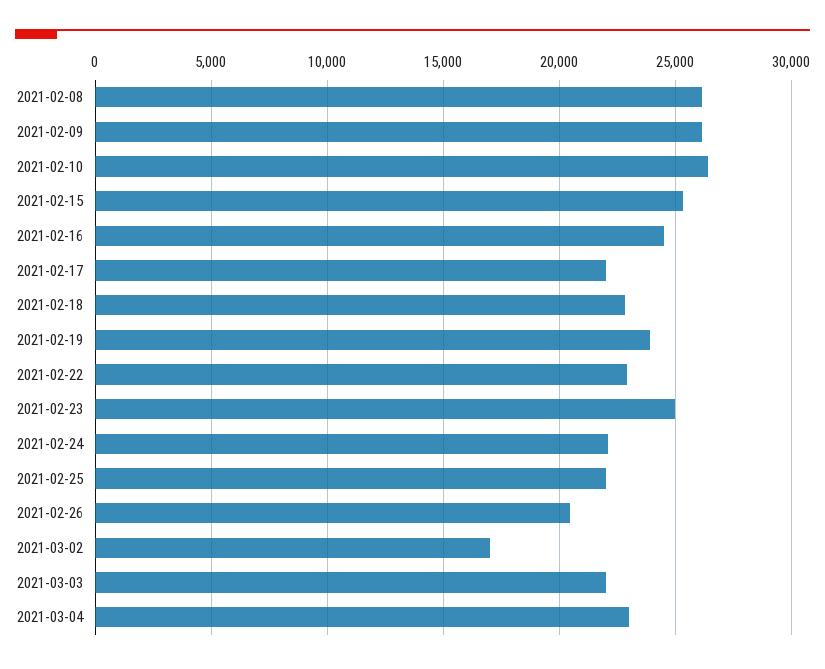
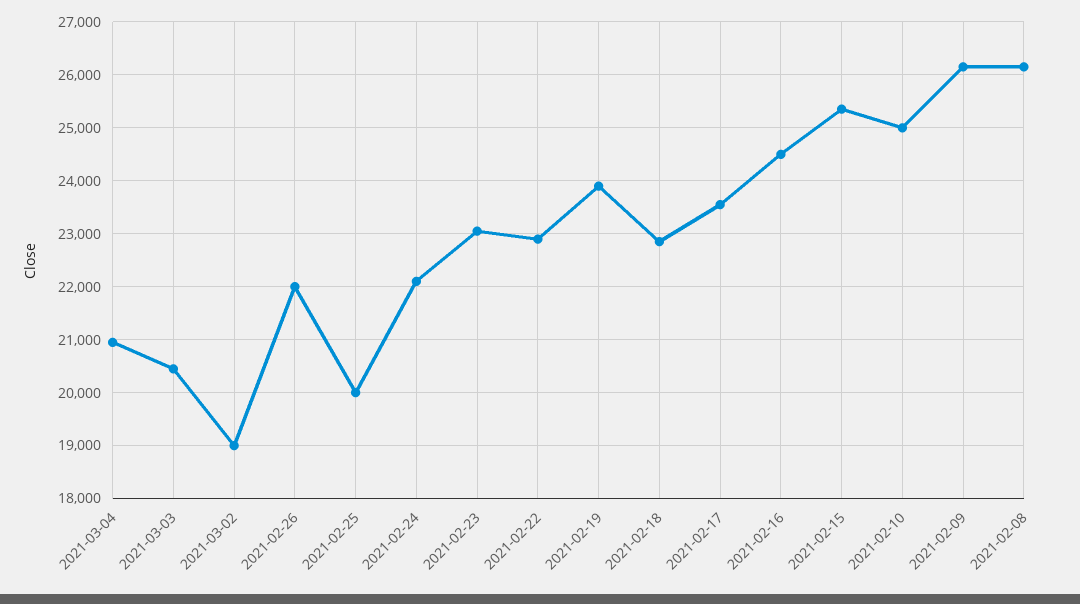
  {
    "2021-02-08": 26200,
    "2021-02-09": 26200,
-   "2021-02-10": 26500,
+   "2021-02-10": 25000,
    "2021-02-15": 25400,
    "2021-02-16": 24600,
-   "2021-02-17": 22000,
+   "2021-02-17": 23600,
    "2021-02-18": 22800,
    "2021-02-19": 24000,
    "2021-02-22": 23000,
-   "2021-02-23": 25000,
+   "2021-02-23": 23000,
    "2021-02-24": 22200,
-   "2021-02-25": 22000,
+   "2021-02-25": 20000,
-   "2021-02-26": 20500,
+   "2021-02-26": 22000,
-   "2021-03-02": 17000,
+   "2021-03-02": 19000,
-   "2021-03-03": 22000,
+   "2021-03-03": 20400,
-   "2021-03-04": 23000
+   "2021-03-04": 21000
  }

